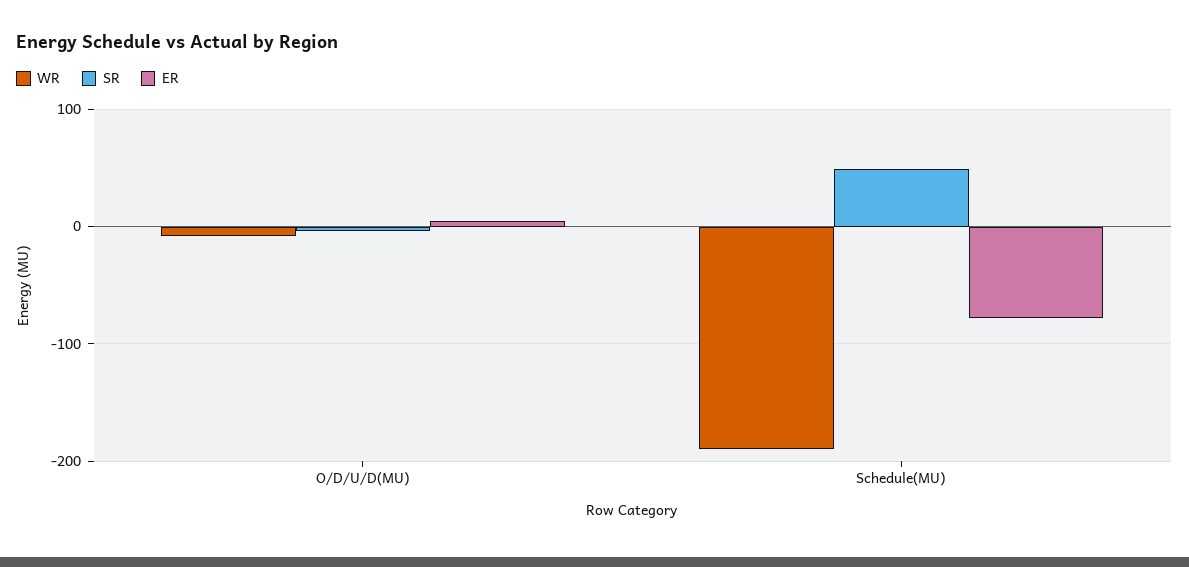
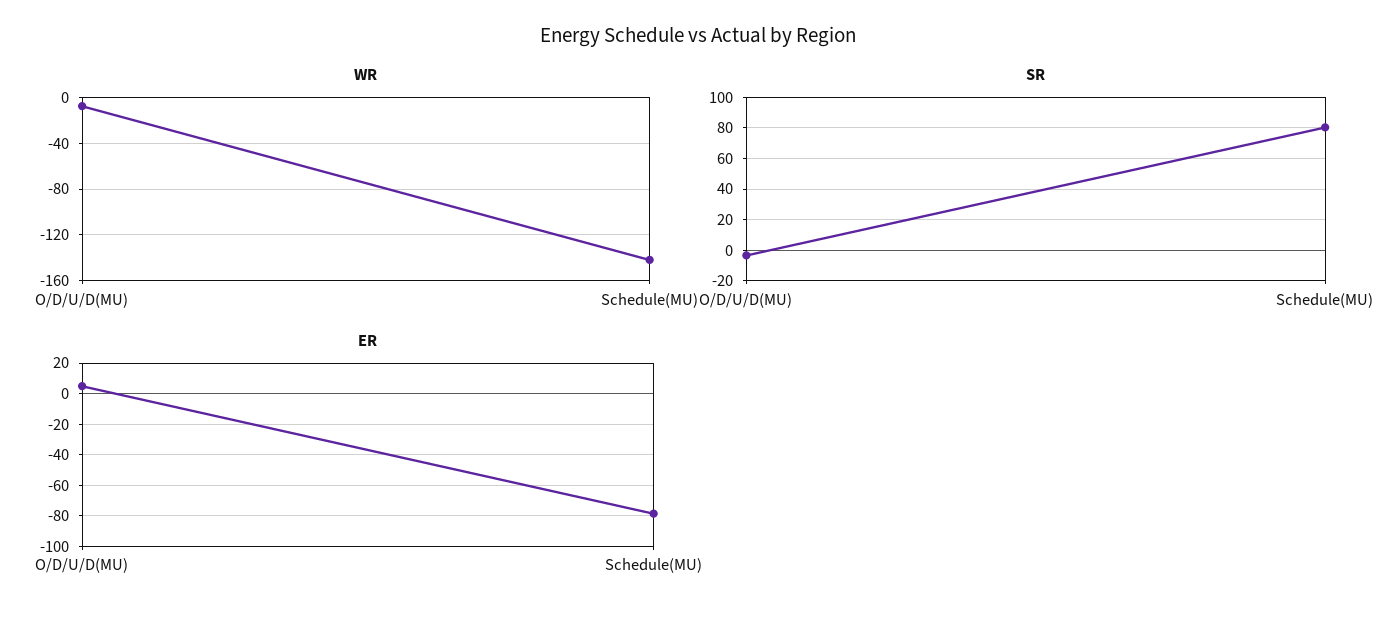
  {
    "WR": {
      "O/D/U/D(MU)": -10,
-     "Schedule(MU)": -190
+     "Schedule(MU)": -140
    },
    "SR": {
      "O/D/U/D(MU)": -5,
-     "Schedule(MU)": 50
+     "Schedule(MU)": 80
    },
    "ER": {
      "O/D/U/D(MU)": 5,
      "Schedule(MU)": -80
    }
  }

